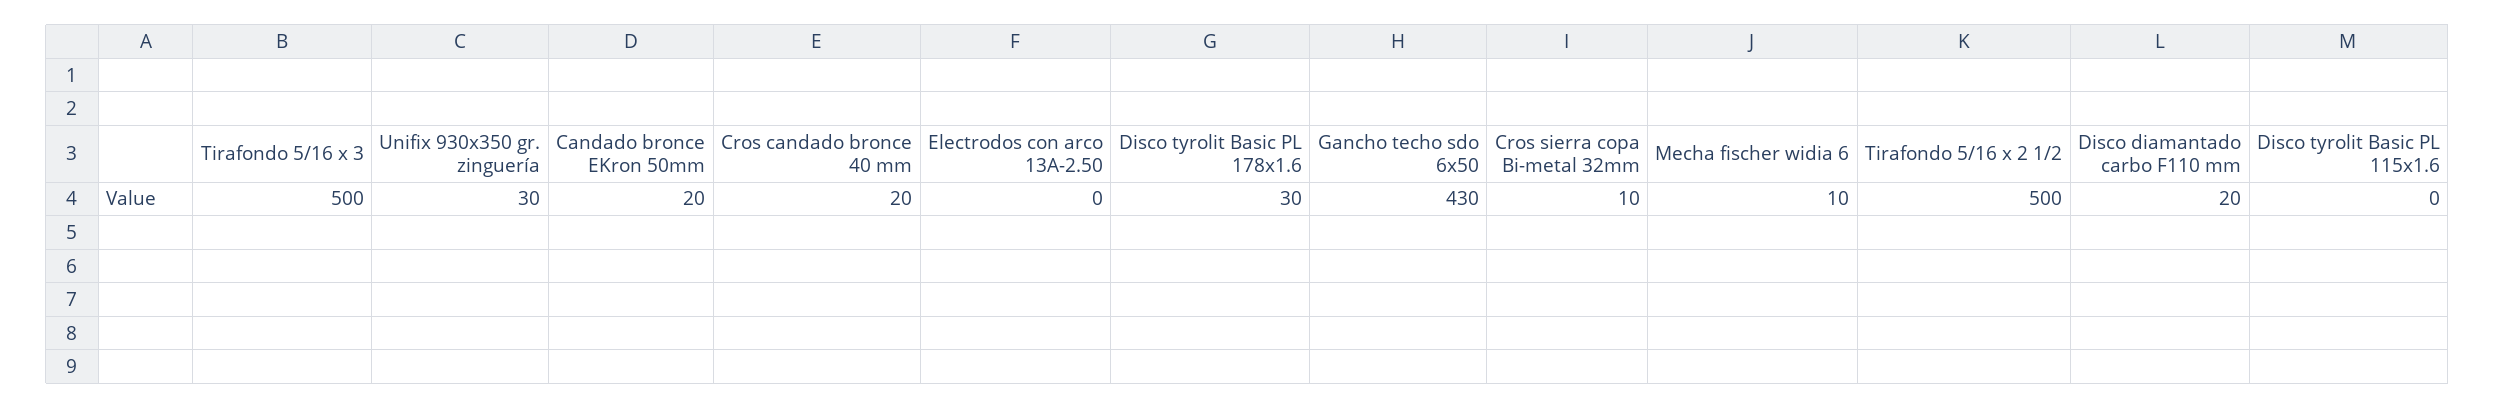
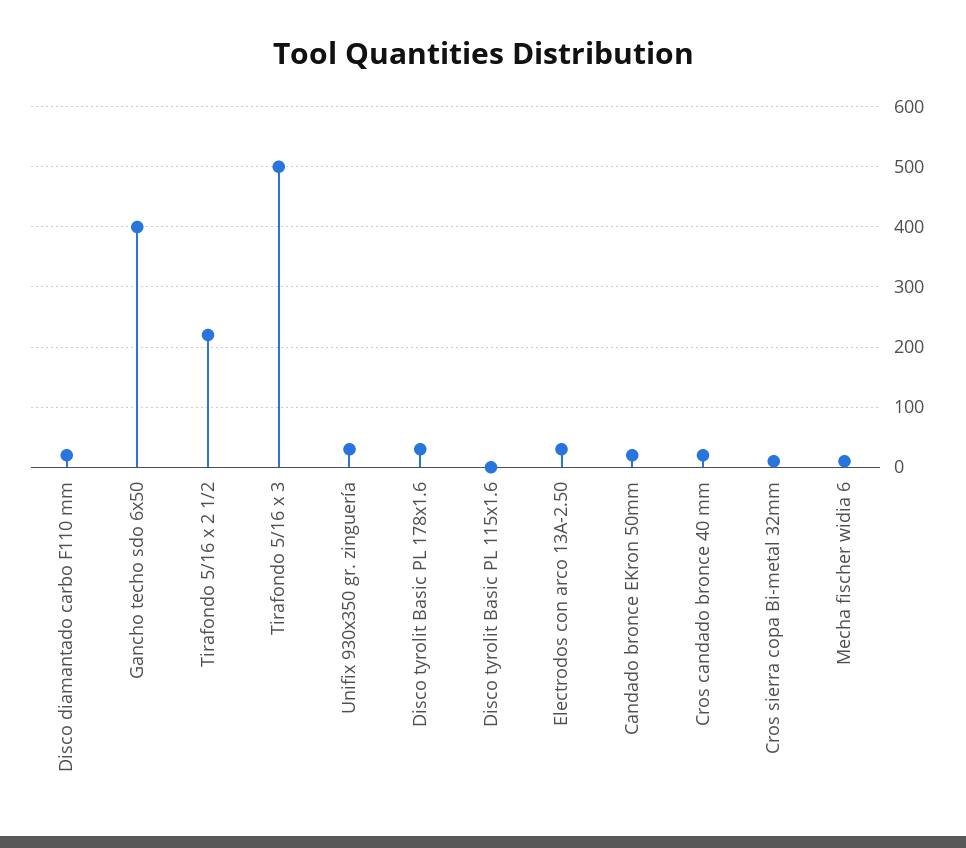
  {
    "Tirafondo 5/16 x 3": 500,
    "Unifix 930x350 gr. zinguería": 30,
    "Candado bronce EKron 50mm": 20,
    "Cros candado bronce 40 mm": 20,
-   "Electrodos con arco 13A-2.50": 0,
+   "Electrodos con arco 13A-2.50": 30,
    "Disco tyrolit Basic PL 178x1.6": 30,
-   "Gancho techo sdo 6x50": 430,
+   "Gancho techo sdo 6x50": 400,
    "Cros sierra copa Bi-metal 32mm": 10,
    "Mecha fischer widia 6": 10,
-   "Tirafondo 5/16 x 2 1/2": 500,
+   "Tirafondo 5/16 x 2 1/2": 220,
    "Disco diamantado carbo F110 mm": 20,
    "Disco tyrolit Basic PL 115x1.6": 0
  }

